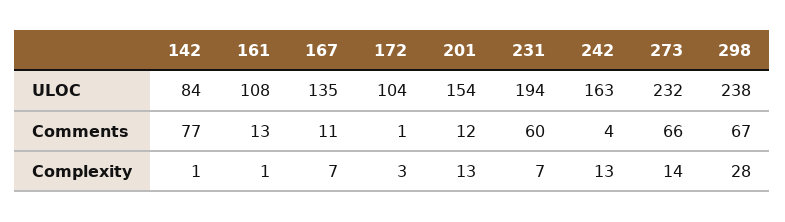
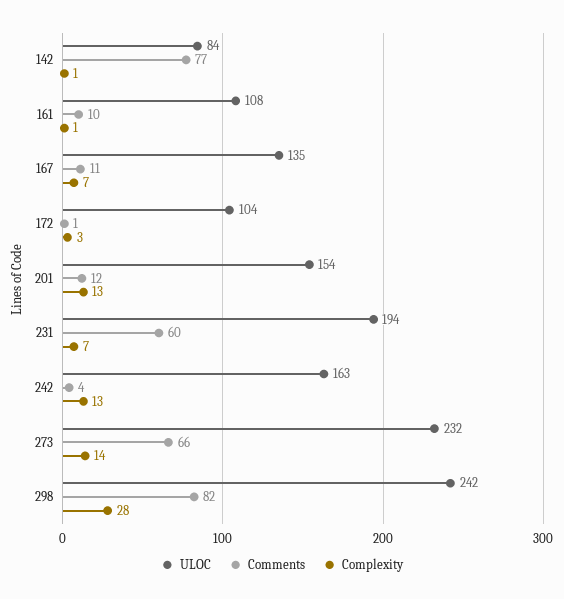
  {
    "ULOC": {
      "142": 84,
      "161": 108,
      "167": 135,
      "172": 104,
      "201": 154,
      "231": 194,
      "242": 163,
      "273": 232,
-     "298": 238
+     "298": 242
    },
    "Comments": {
      "142": 77,
-     "161": 13,
+     "161": 10,
      "167": 11,
      "172": 1,
      "201": 12,
      "231": 60,
      "242": 4,
      "273": 66,
-     "298": 67
+     "298": 82
    },
    "Complexity": {
      "142": 1,
      "161": 1,
      "167": 7,
      "172": 3,
      "201": 13,
      "231": 7,
      "242": 13,
      "273": 14,
      "298": 28
    }
  }

